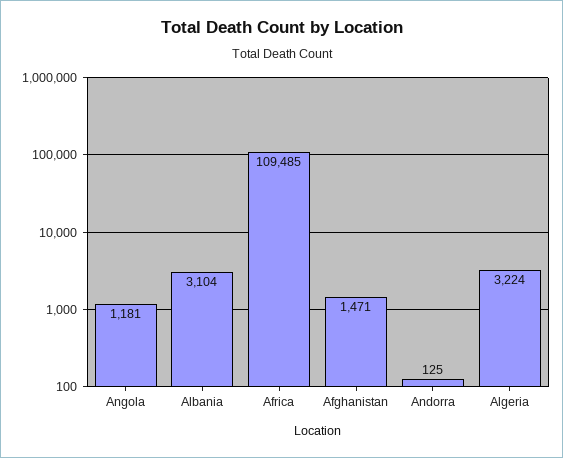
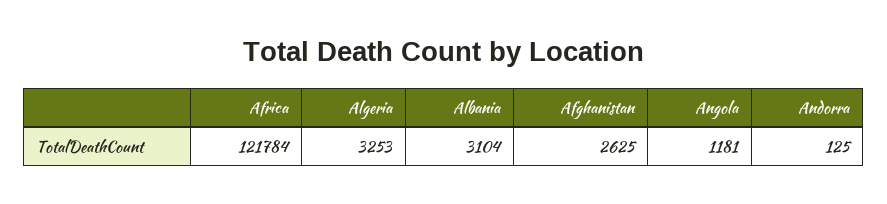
  {
    "Angola": 1181,
    "Albania": 3104,
-   "Africa": 109485,
+   "Africa": 121784,
-   "Afghanistan": 1471,
+   "Afghanistan": 2625,
    "Andorra": 125,
-   "Algeria": 3224
+   "Algeria": 3253
  }

